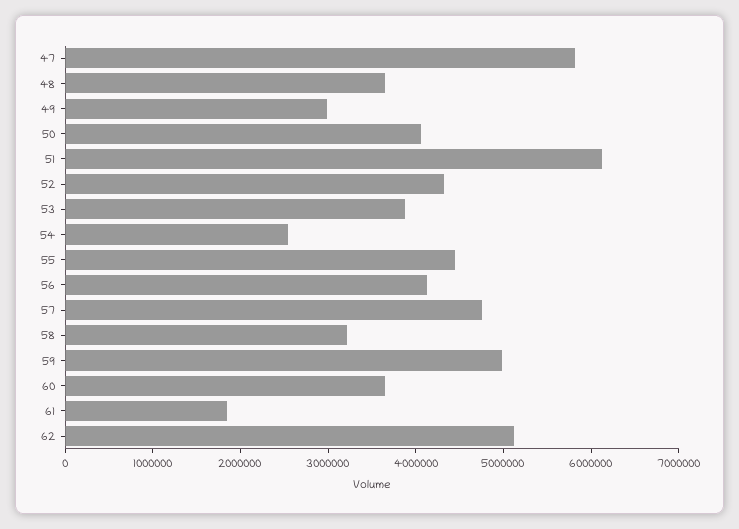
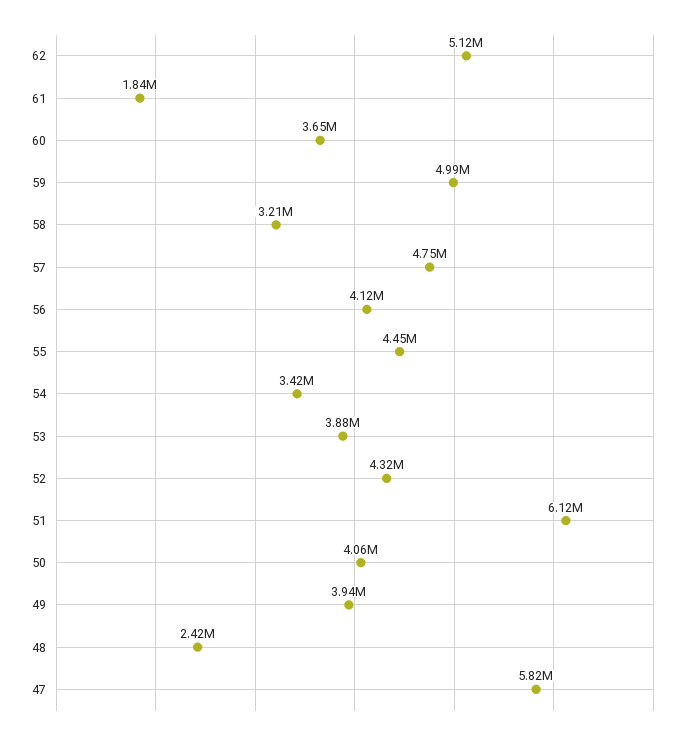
  {
    "47": 5820000,
-   "48": 3600000,
+   "48": 2420000,
-   "49": 3000000,
+   "49": 3940000,
    "50": 4060000,
    "51": 6120000,
    "52": 4320000,
    "53": 3880000,
-   "54": 2600000,
+   "54": 3420000,
    "55": 4450000,
    "56": 4120000,
    "57": 4750000,
    "58": 3210000,
    "59": 4990000,
    "60": 3650000,
    "61": 1840000,
    "62": 5120000
  }

